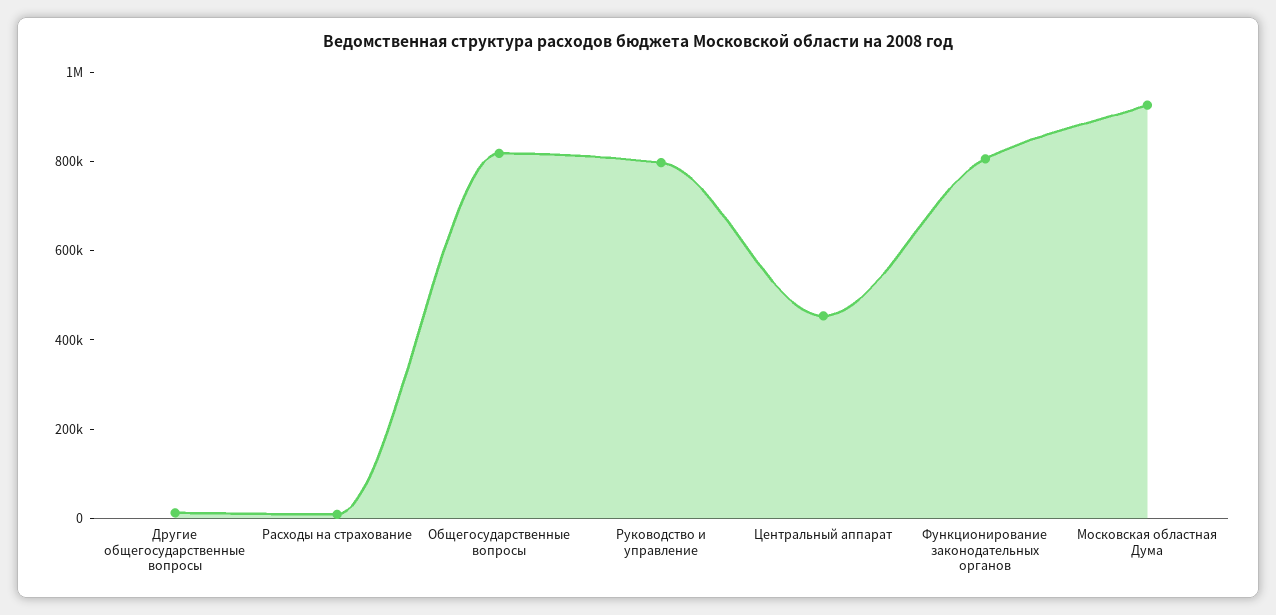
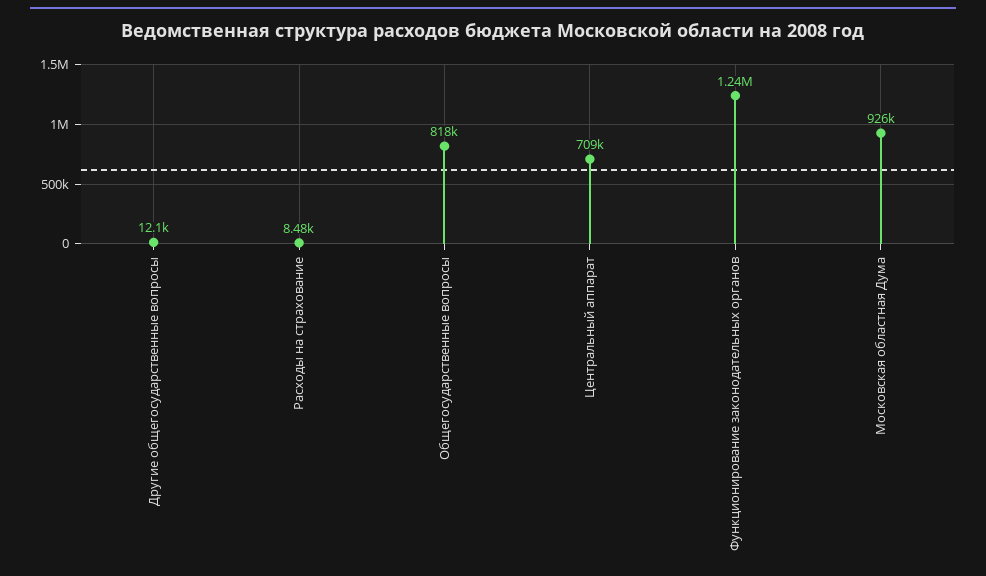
  {
    "Другие общегосударственные вопросы": 12100,
    "Расходы на страхование": 8480,
    "Общегосударственные вопросы": 818000,
-   "Руководство и управление": 800000,
-   "Центральный аппарат": 450000,
+   "Центральный аппарат": 709000,
-   "Функционирование законодательных органов": 800000,
+   "Функционирование законодательных органов": 1240000,
    "Московская областная Дума": 926000
  }

